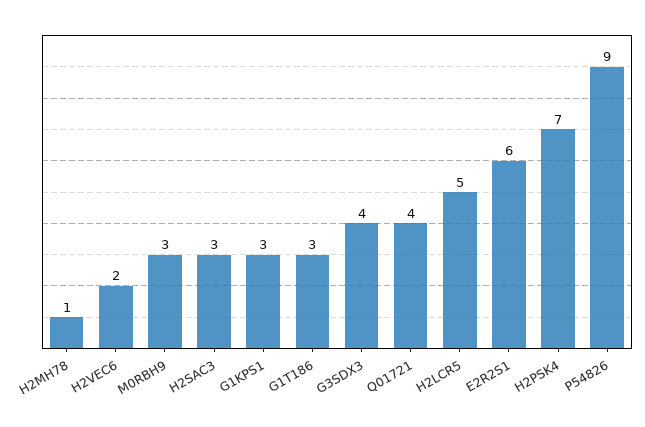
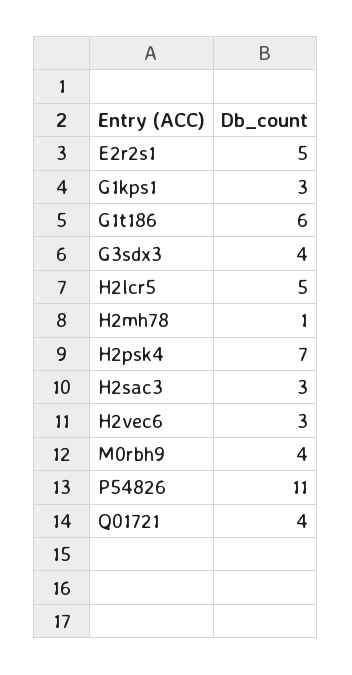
  {
    "H2MH78": 1,
-   "H2VEC6": 2,
+   "H2VEC6": 3,
-   "M0RBH9": 3,
+   "M0RBH9": 4,
    "H2SAC3": 3,
    "G1KPS1": 3,
-   "G1T186": 3,
+   "G1T186": 6,
    "G3SDX3": 4,
    "Q01721": 4,
    "H2LCR5": 5,
-   "E2R2S1": 6,
+   "E2R2S1": 5,
    "H2PSK4": 7,
-   "P54826": 9
+   "P54826": 11
  }

